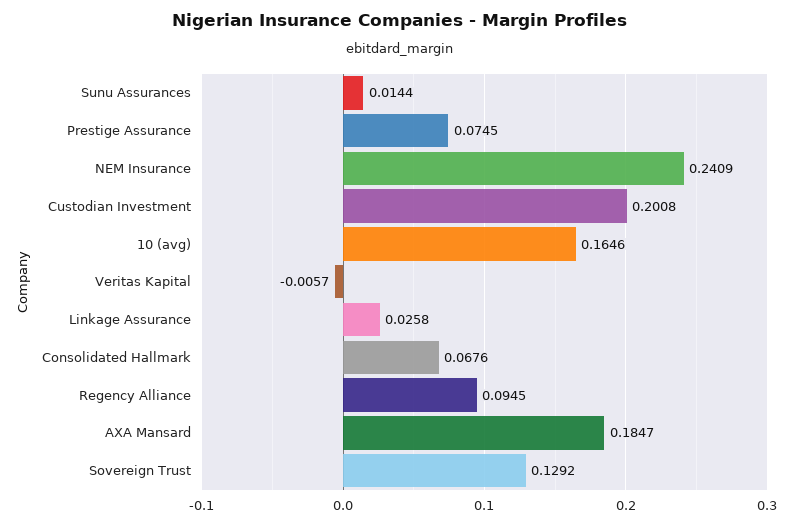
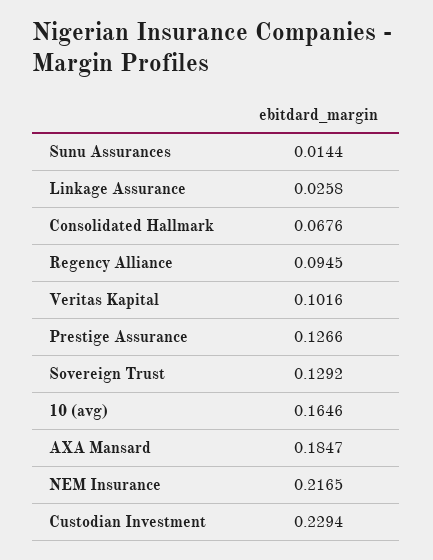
  {
    "Sunu Assurances": 0.0144,
-   "Prestige Assurance": 0.0745,
+   "Prestige Assurance": 0.1266,
-   "NEM Insurance": 0.2409,
+   "NEM Insurance": 0.2165,
-   "Custodian Investment": 0.2008,
+   "Custodian Investment": 0.2294,
    "10 (avg)": 0.1646,
-   "Veritas Kapital": -0.0057,
+   "Veritas Kapital": 0.1016,
    "Linkage Assurance": 0.0258,
    "Consolidated Hallmark": 0.0676,
    "Regency Alliance": 0.0945,
    "AXA Mansard": 0.1847,
    "Sovereign Trust": 0.1292
  }

